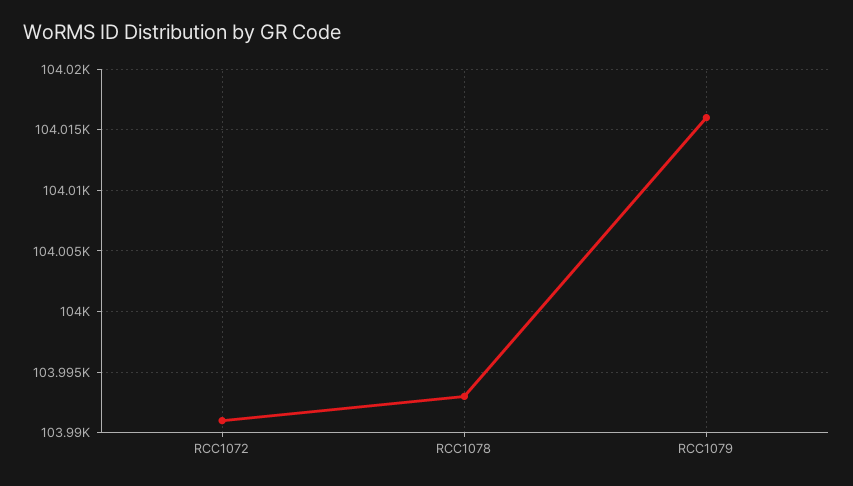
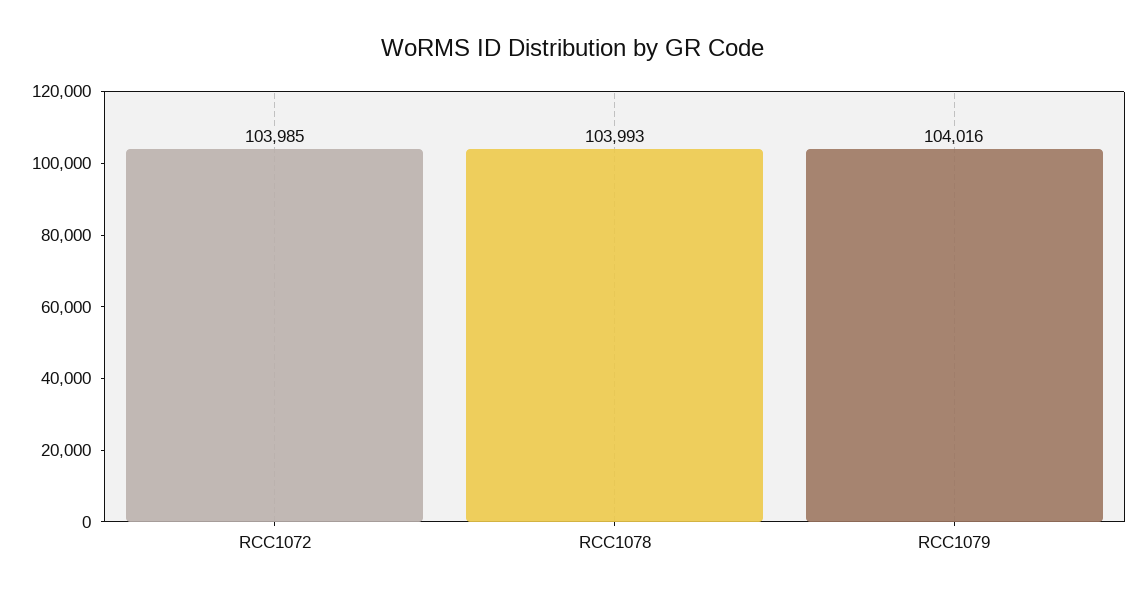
  {
-   "RCC1072": 103991,
+   "RCC1072": 103985,
    "RCC1078": 103993,
    "RCC1079": 104016
  }

